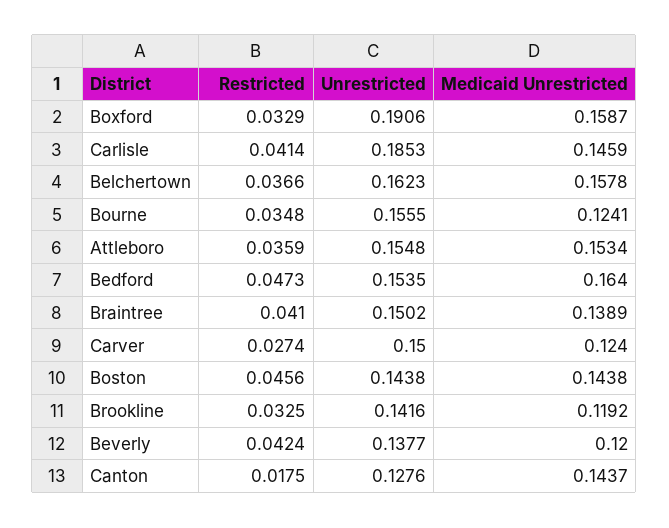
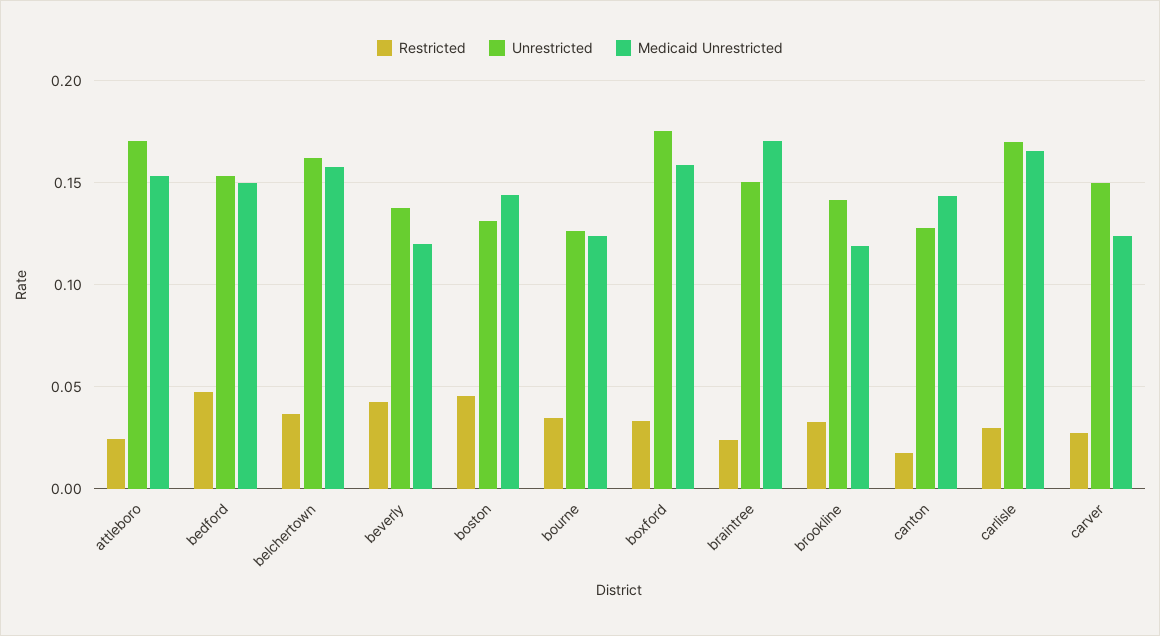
  {
    "Restricted": {
      "Boxford": 0.0329,
-     "Carlisle": 0.0414,
+     "Carlisle": 0.03,
      "Belchertown": 0.0366,
      "Bourne": 0.0348,
-     "Attleboro": 0.0359,
+     "Attleboro": 0.025,
      "Bedford": 0.0473,
-     "Braintree": 0.041,
+     "Braintree": 0.025,
      "Carver": 0.0274,
      "Boston": 0.0456,
      "Brookline": 0.0325,
      "Beverly": 0.0424,
      "Canton": 0.0175
    },
    "Unrestricted": {
-     "Boxford": 0.1906,
+     "Boxford": 0.175,
-     "Carlisle": 0.1853,
+     "Carlisle": 0.17,
      "Belchertown": 0.1623,
-     "Bourne": 0.1555,
+     "Bourne": 0.125,
-     "Attleboro": 0.1548,
+     "Attleboro": 0.17,
      "Bedford": 0.1535,
      "Braintree": 0.1502,
      "Carver": 0.15,
-     "Boston": 0.1438,
+     "Boston": 0.13,
      "Brookline": 0.1416,
      "Beverly": 0.1377,
      "Canton": 0.1276
    },
    "Medicaid Unrestricted": {
      "Boxford": 0.1587,
-     "Carlisle": 0.1459,
+     "Carlisle": 0.165,
      "Belchertown": 0.1578,
      "Bourne": 0.1241,
      "Attleboro": 0.1534,
-     "Bedford": 0.164,
+     "Bedford": 0.15,
-     "Braintree": 0.1389,
+     "Braintree": 0.17,
      "Carver": 0.124,
      "Boston": 0.1438,
      "Brookline": 0.1192,
      "Beverly": 0.12,
      "Canton": 0.1437
    }
  }

